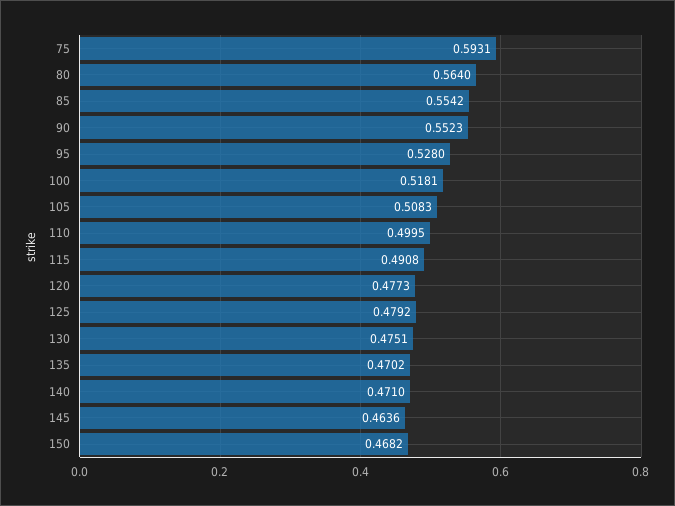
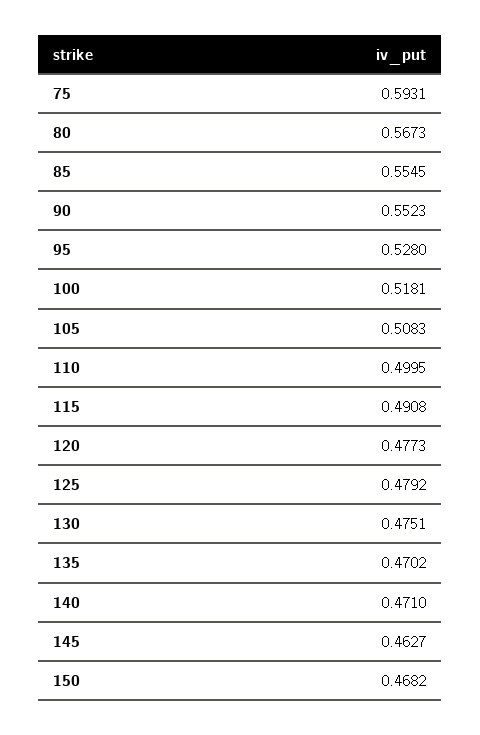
  {
    "75": 0.5931,
-   "80": 0.564,
+   "80": 0.5673,
-   "85": 0.5542,
+   "85": 0.5545,
    "90": 0.5523,
    "95": 0.528,
    "100": 0.5181,
    "105": 0.5083,
    "110": 0.4995,
    "115": 0.4908,
    "120": 0.4773,
    "125": 0.4792,
    "130": 0.4751,
    "135": 0.4702,
    "140": 0.471,
-   "145": 0.4636,
+   "145": 0.4627,
    "150": 0.4682
  }

